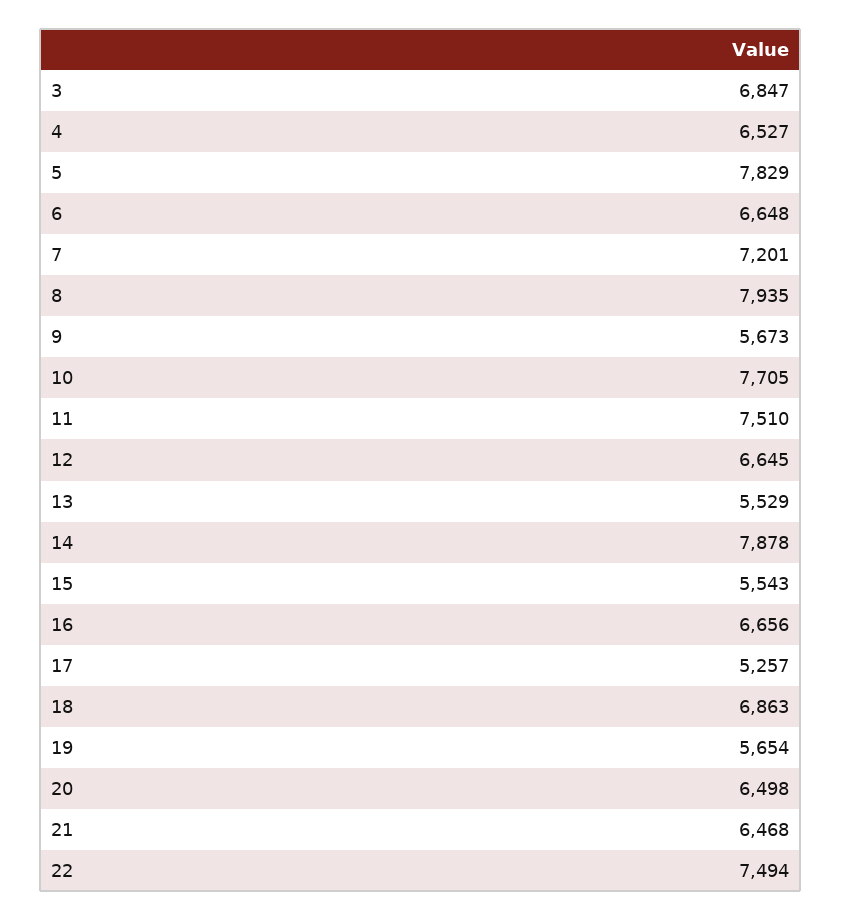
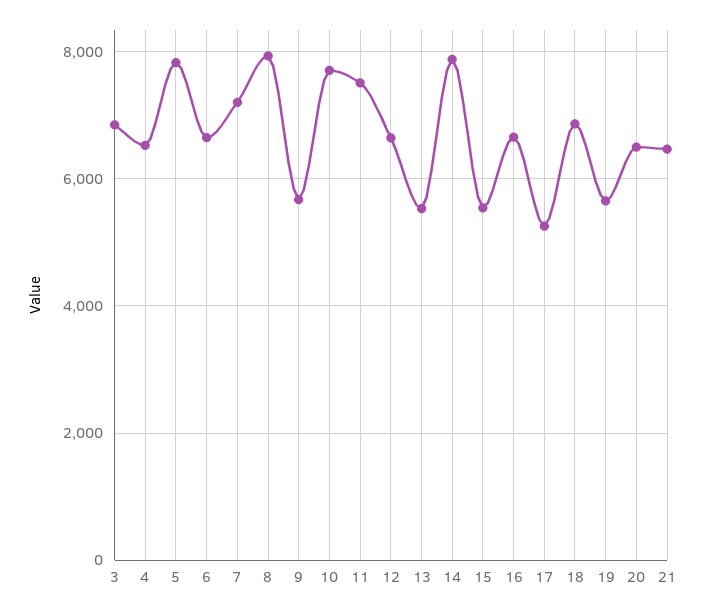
  {
    "3": 6847,
    "4": 6527,
    "5": 7829,
    "6": 6648,
    "7": 7201,
    "8": 7935,
    "9": 5673,
    "10": 7705,
    "11": 7510,
    "12": 6645,
    "13": 5529,
    "14": 7878,
    "15": 5543,
    "16": 6656,
    "17": 5257,
    "18": 6863,
    "19": 5654,
    "20": 6498,
-   "21": 6468,
+   "21": 6468
-   "22": 7494
  }

